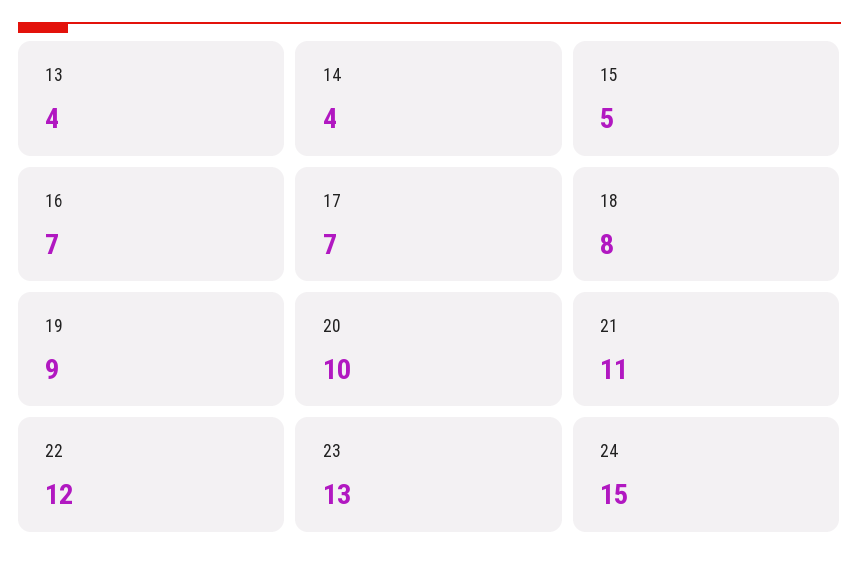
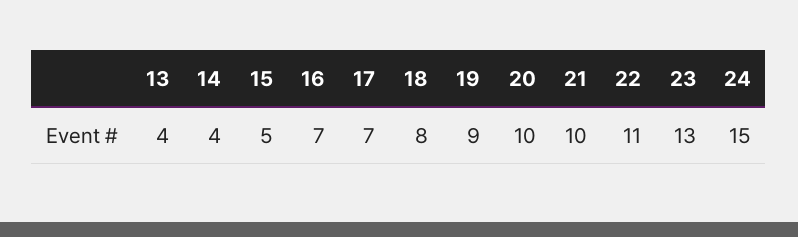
  {
    "13": 4,
    "14": 4,
    "15": 5,
    "16": 7,
    "17": 7,
    "18": 8,
    "19": 9,
    "20": 10,
-   "21": 11,
+   "21": 10,
-   "22": 12,
+   "22": 11,
    "23": 13,
    "24": 15
  }

